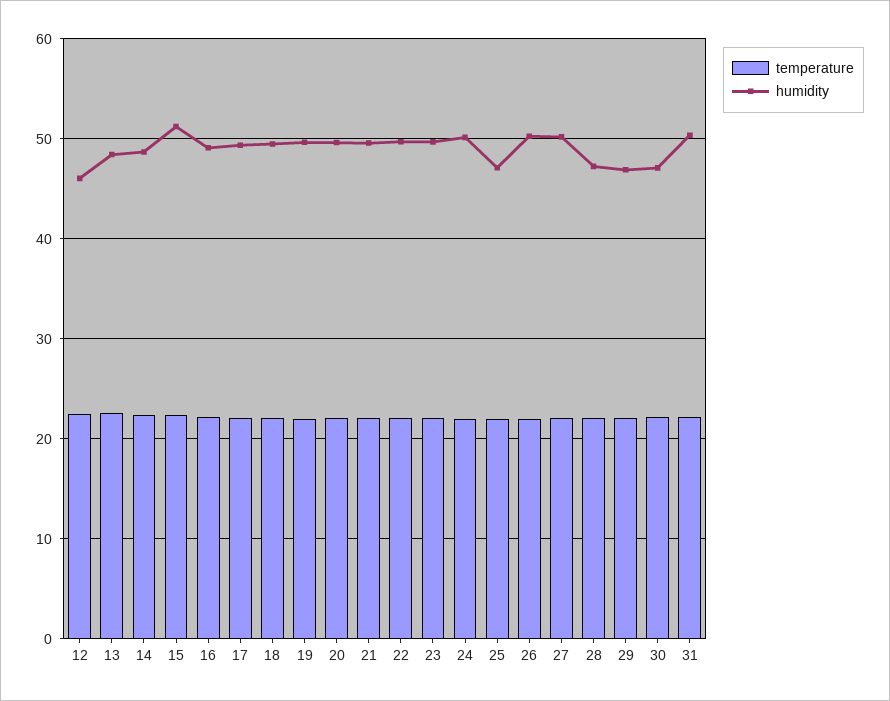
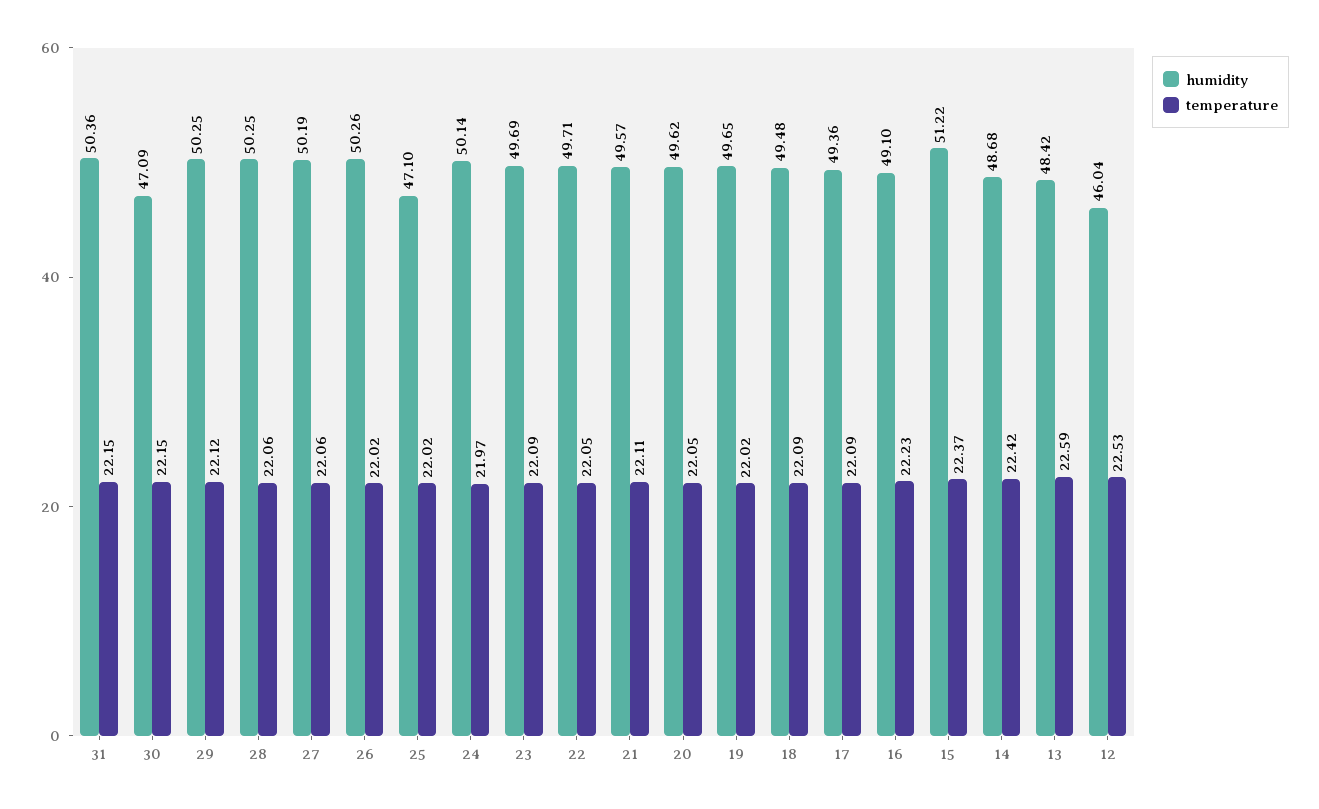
  {
    "temperature": {
      "12": 22.53,
      "13": 22.59,
      "14": 22.42,
      "15": 22.37,
      "16": 22.23,
      "17": 22.09,
      "18": 22.09,
      "19": 22.02,
      "20": 22.05,
      "21": 22.11,
      "22": 22.05,
      "23": 22.09,
      "24": 21.97,
      "25": 22.02,
      "26": 22.02,
      "27": 22.06,
      "28": 22.06,
      "29": 22.12,
      "30": 22.15,
      "31": 22.15
    },
    "humidity": {
      "12": 46.04,
      "13": 48.42,
      "14": 48.68,
      "15": 51.22,
      "16": 49.1,
      "17": 49.36,
      "18": 49.48,
      "19": 49.65,
      "20": 49.62,
      "21": 49.57,
      "22": 49.71,
      "23": 49.69,
      "24": 50.14,
      "25": 47.1,
      "26": 50.26,
      "27": 50.19,
-     "28": 47,
+     "28": 50.25,
-     "29": 47,
+     "29": 50.25,
      "30": 47.09,
      "31": 50.36
    }
  }

